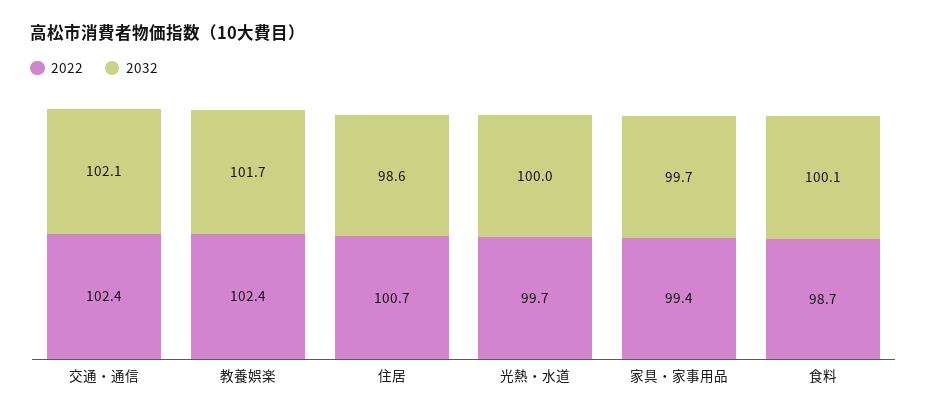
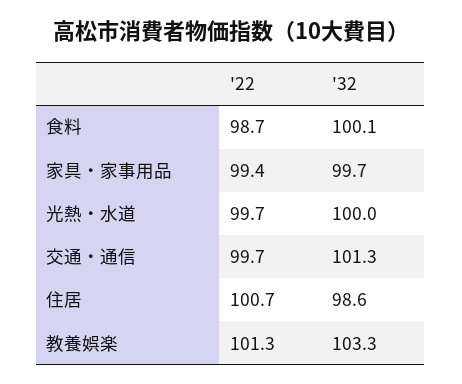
  {
    "2022": {
-     "交通・通信": 102.4,
+     "交通・通信": 99.7,
-     "教養娯楽": 102.4,
+     "教養娯楽": 101.3,
      "住居": 100.7,
      "光熱・水道": 99.7,
      "家具・家事用品": 99.4,
      "食料": 98.7
    },
    "2032": {
-     "交通・通信": 102.1,
+     "交通・通信": 101.3,
-     "教養娯楽": 101.7,
+     "教養娯楽": 103.3,
      "住居": 98.6,
      "光熱・水道": 100,
      "家具・家事用品": 99.7,
      "食料": 100.1
    }
  }

